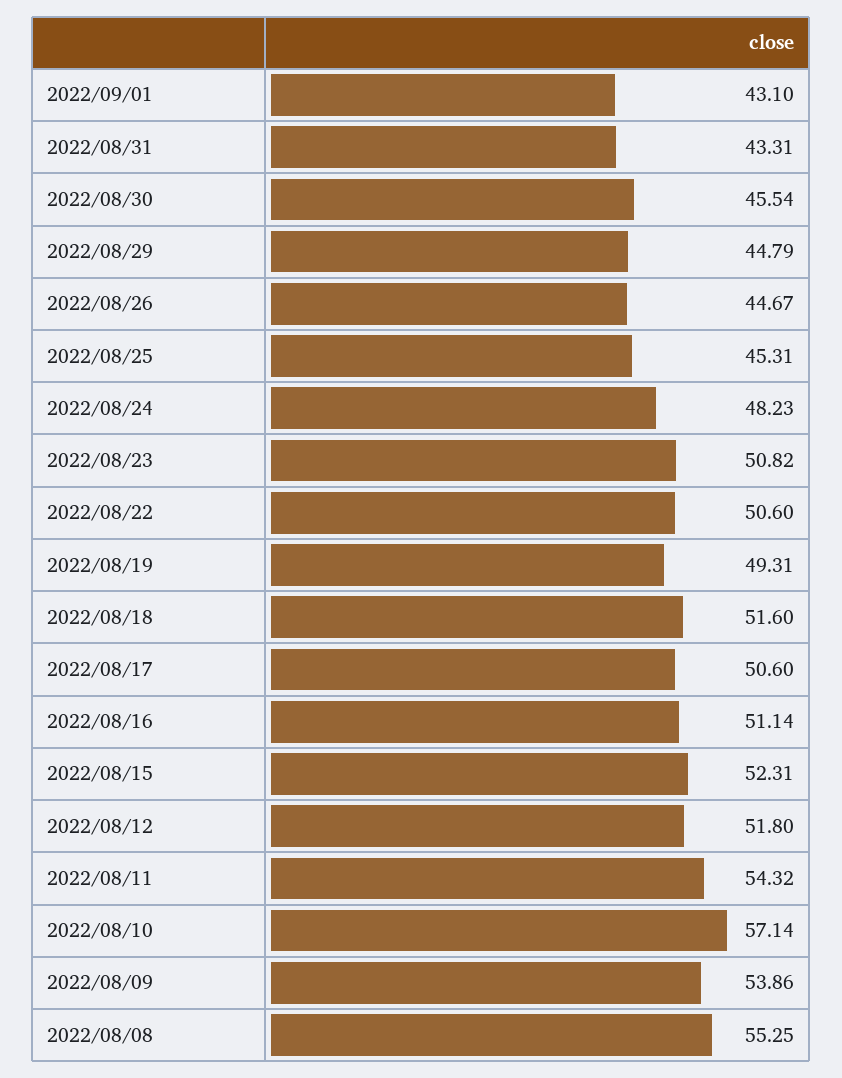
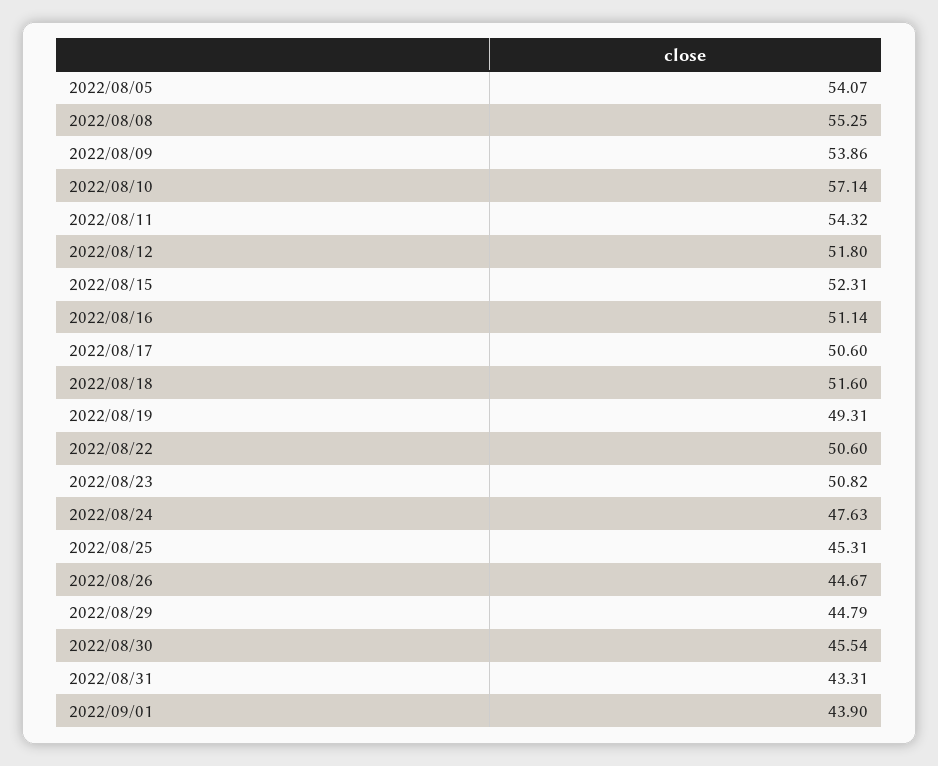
  {
-   "2022/09/01": 43.1,
+   "2022/09/01": 43.9,
    "2022/08/31": 43.31,
    "2022/08/30": 45.54,
    "2022/08/29": 44.79,
    "2022/08/26": 44.67,
    "2022/08/25": 45.31,
-   "2022/08/24": 48.23,
+   "2022/08/24": 47.63,
    "2022/08/23": 50.82,
    "2022/08/22": 50.6,
    "2022/08/19": 49.31,
    "2022/08/18": 51.6,
    "2022/08/17": 50.6,
    "2022/08/16": 51.14,
    "2022/08/15": 52.31,
    "2022/08/12": 51.8,
    "2022/08/11": 54.32,
    "2022/08/10": 57.14,
    "2022/08/09": 53.86,
-   "2022/08/08": 55.25
+   "2022/08/08": 55.25,
+   "2022/08/05": 54.07
  }

